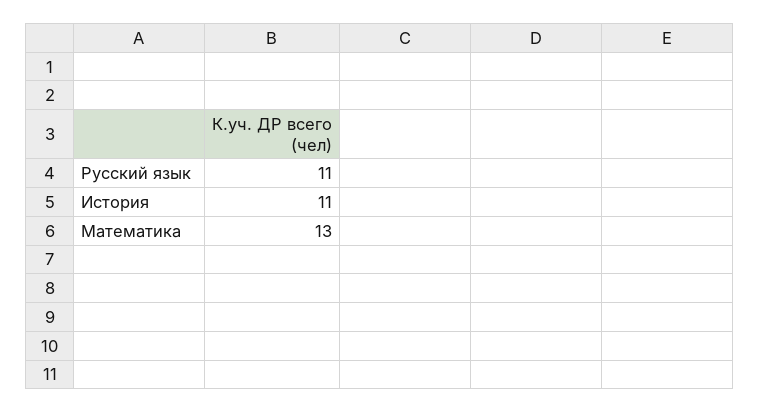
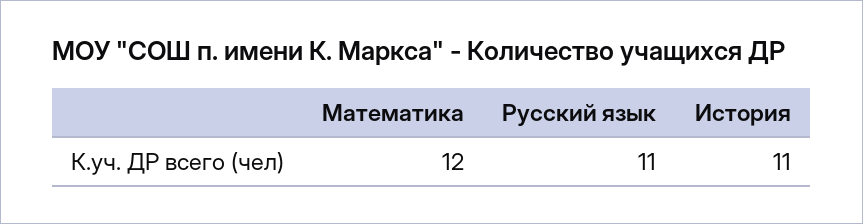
  {
    "Русский язык": 11,
    "История": 11,
-   "Математика": 13
+   "Математика": 12
  }

